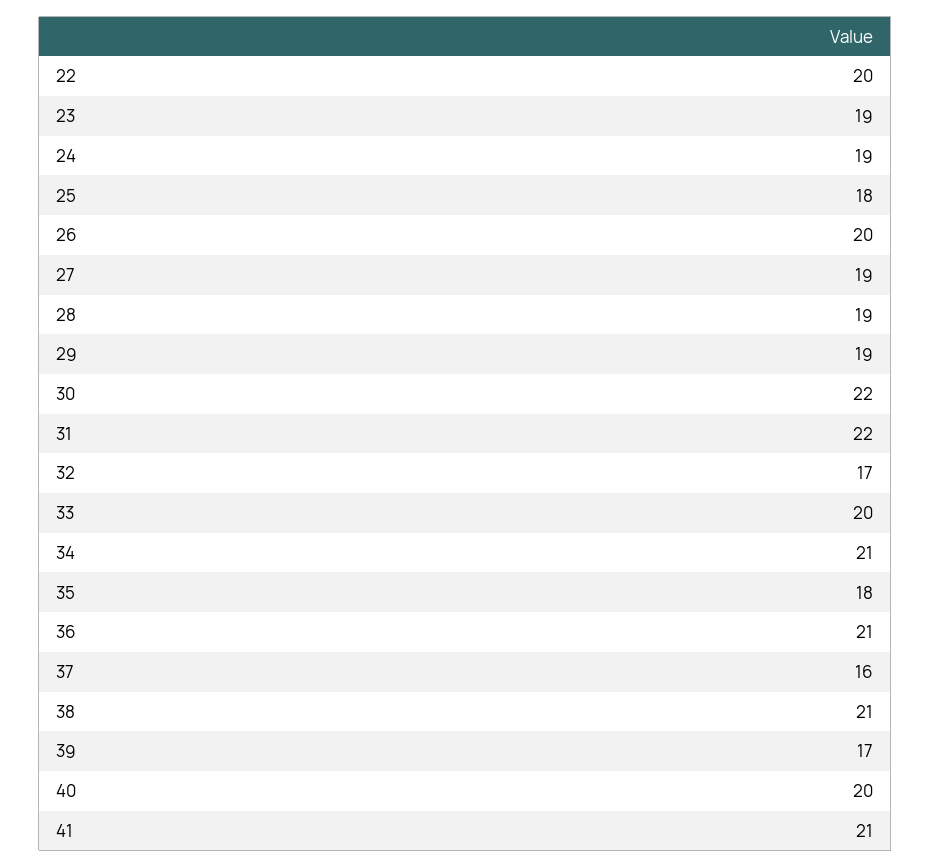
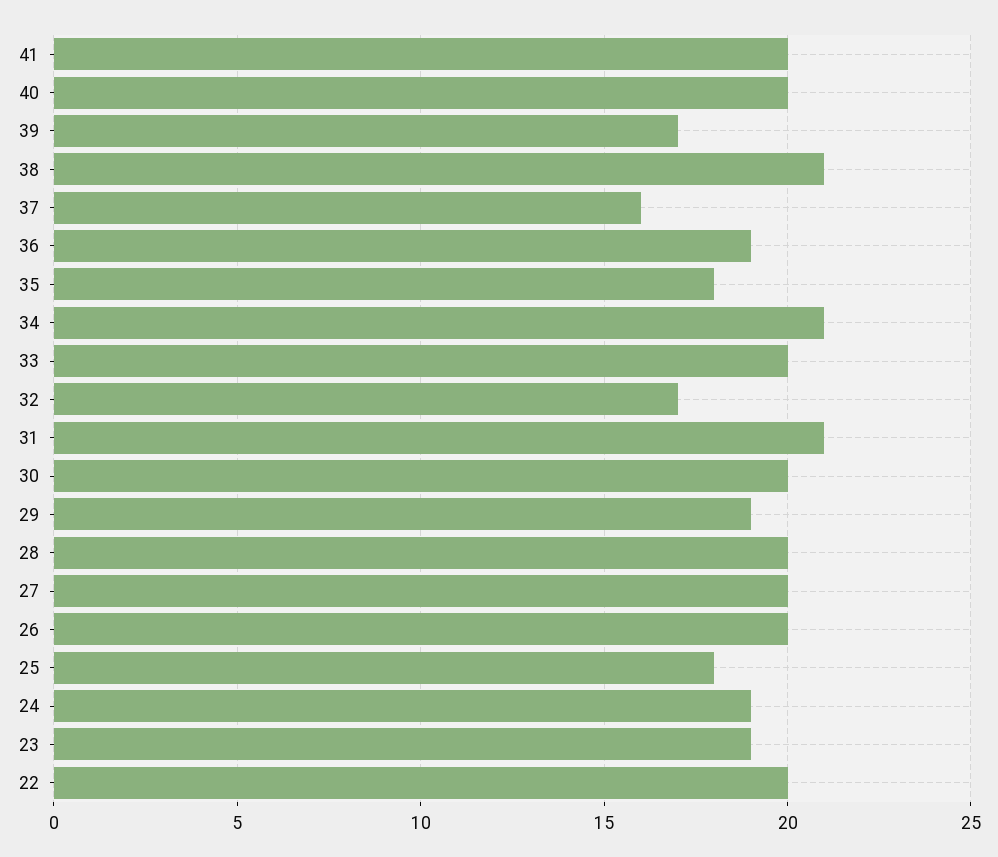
  {
    "22": 20,
    "23": 19,
    "24": 19,
    "25": 18,
    "26": 20,
-   "27": 19,
+   "27": 20,
-   "28": 19,
+   "28": 20,
    "29": 19,
-   "30": 22,
+   "30": 20,
-   "31": 22,
+   "31": 21,
    "32": 17,
    "33": 20,
    "34": 21,
    "35": 18,
-   "36": 21,
+   "36": 19,
    "37": 16,
    "38": 21,
    "39": 17,
    "40": 20,
-   "41": 21
+   "41": 20
  }

